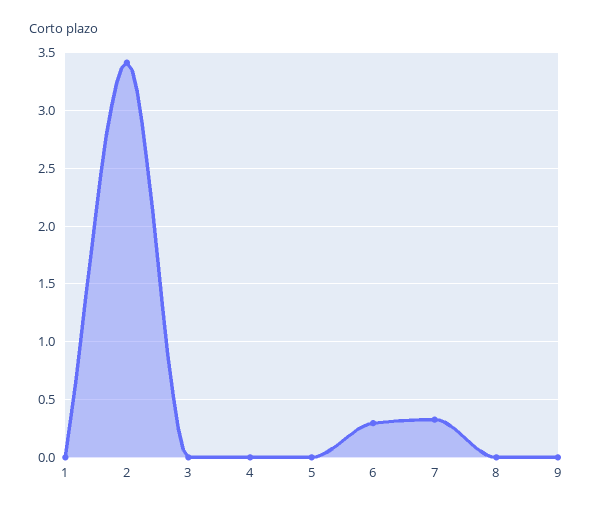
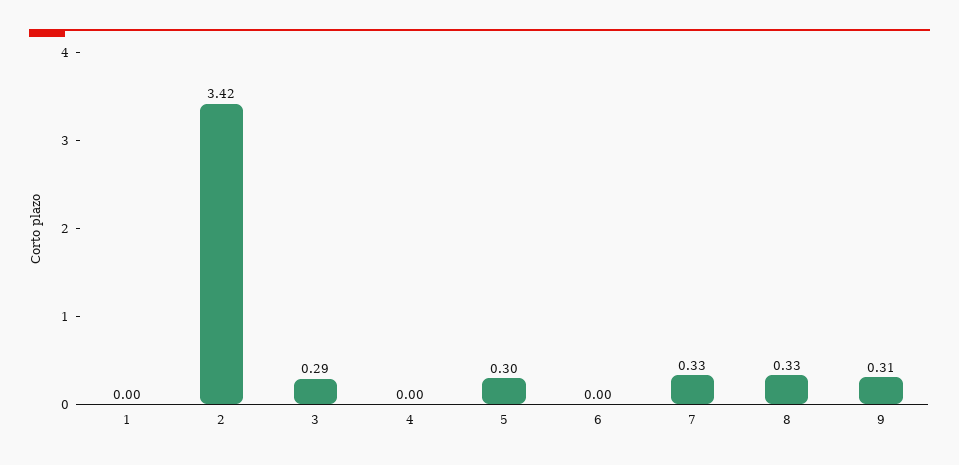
  {
    "1": 0,
    "2": 3.42,
-   "3": 0,
+   "3": 0.29,
    "4": 0,
-   "5": 0,
+   "5": 0.3,
-   "6": 0.3,
+   "6": 0,
    "7": 0.33,
-   "8": 0,
+   "8": 0.33,
-   "9": 0
+   "9": 0.31
  }

